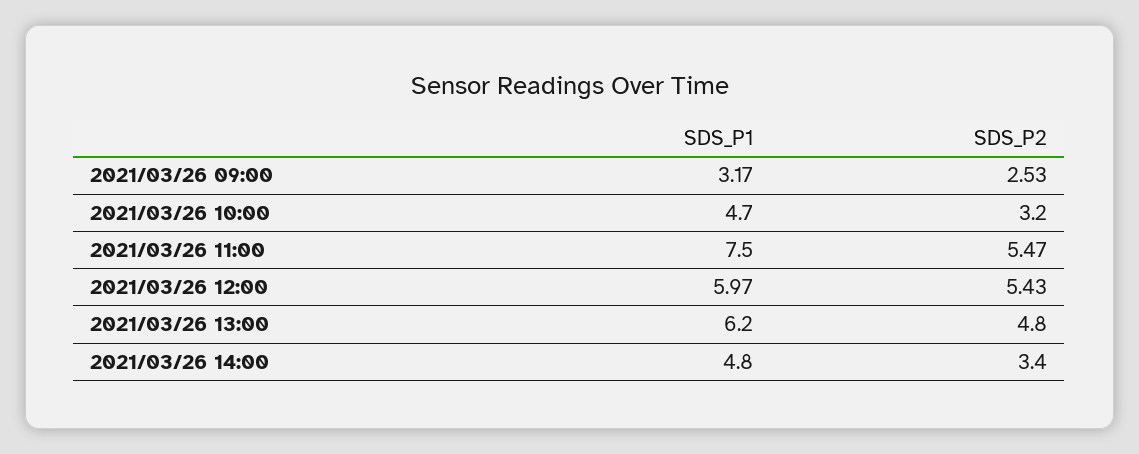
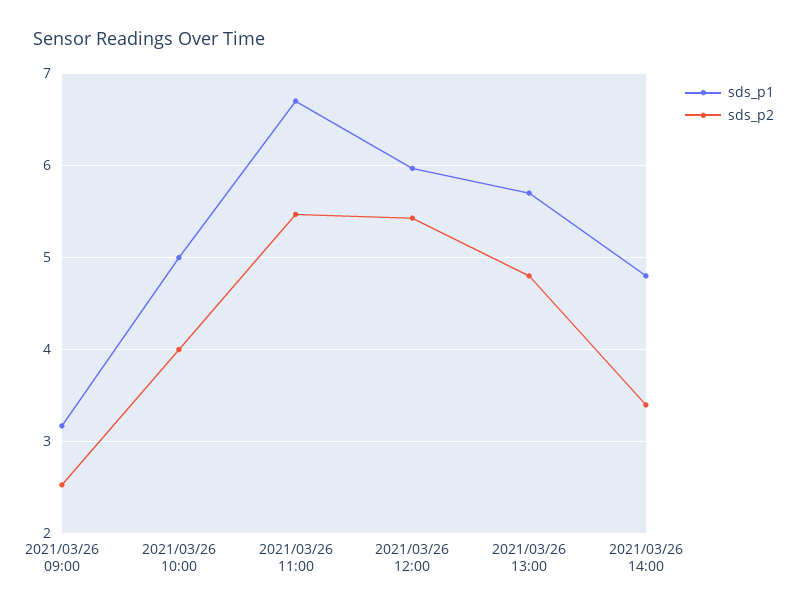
  {
    "SDS_P1": {
      "2021/03/26 09:00": 3.17,
-     "2021/03/26 10:00": 4.7,
+     "2021/03/26 10:00": 5,
-     "2021/03/26 11:00": 7.5,
+     "2021/03/26 11:00": 6.7,
      "2021/03/26 12:00": 5.97,
-     "2021/03/26 13:00": 6.2,
+     "2021/03/26 13:00": 5.7,
      "2021/03/26 14:00": 4.8
    },
    "SDS_P2": {
      "2021/03/26 09:00": 2.53,
-     "2021/03/26 10:00": 3.2,
+     "2021/03/26 10:00": 4,
      "2021/03/26 11:00": 5.47,
      "2021/03/26 12:00": 5.43,
      "2021/03/26 13:00": 4.8,
      "2021/03/26 14:00": 3.4
    }
  }

